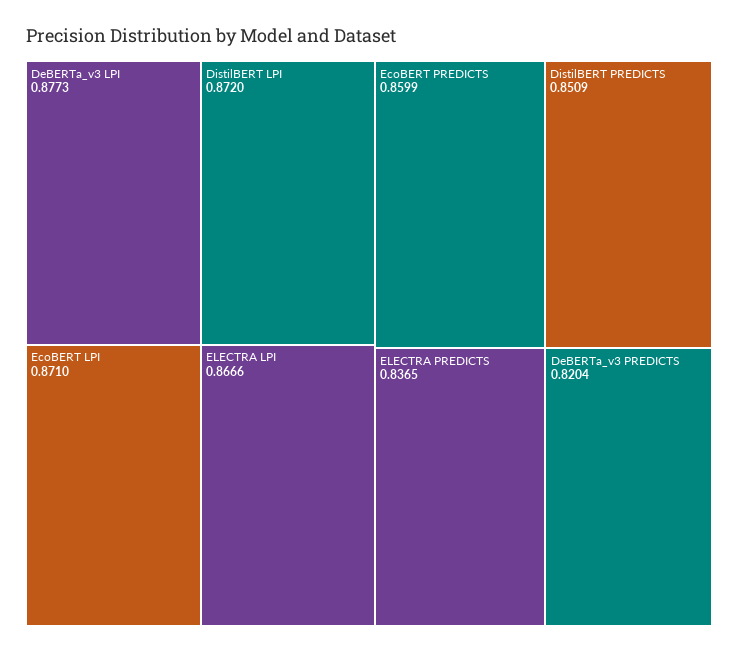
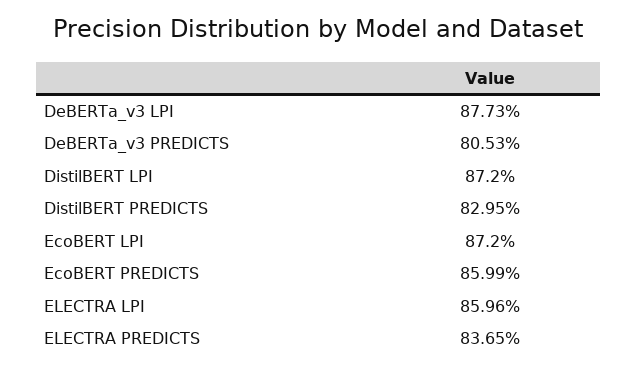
  {
    "DeBERTa_v3 LPI": 0.8773,
    "DistilBERT LPI": 0.872,
-   "EcoBERT LPI": 0.871,
+   "EcoBERT LPI": 0.872,
-   "ELECTRA LPI": 0.8666,
+   "ELECTRA LPI": 0.8596,
    "EcoBERT PREDICTS": 0.8599,
-   "DistilBERT PREDICTS": 0.8509,
+   "DistilBERT PREDICTS": 0.8295,
    "ELECTRA PREDICTS": 0.8365,
-   "DeBERTa_v3 PREDICTS": 0.8204
+   "DeBERTa_v3 PREDICTS": 0.8053
  }

